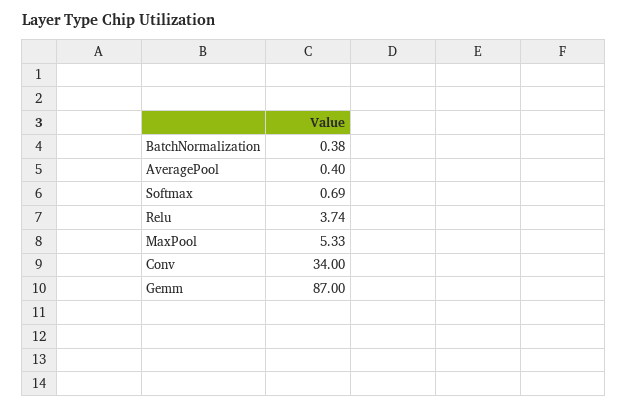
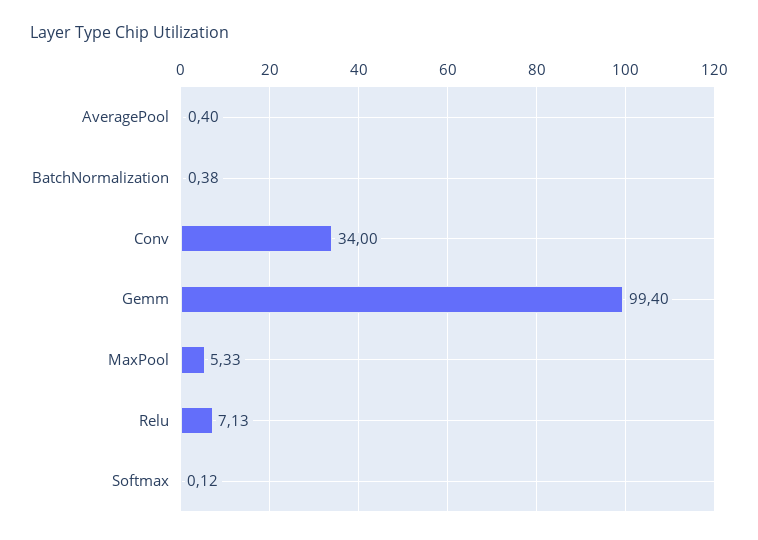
  {
    "BatchNormalization": 0.38,
    "AveragePool": 0.4,
-   "Softmax": 0.69,
+   "Softmax": 0.12,
-   "Relu": 3.74,
+   "Relu": 7.13,
    "MaxPool": 5.33,
    "Conv": 34,
-   "Gemm": 87
+   "Gemm": 99.4
  }

